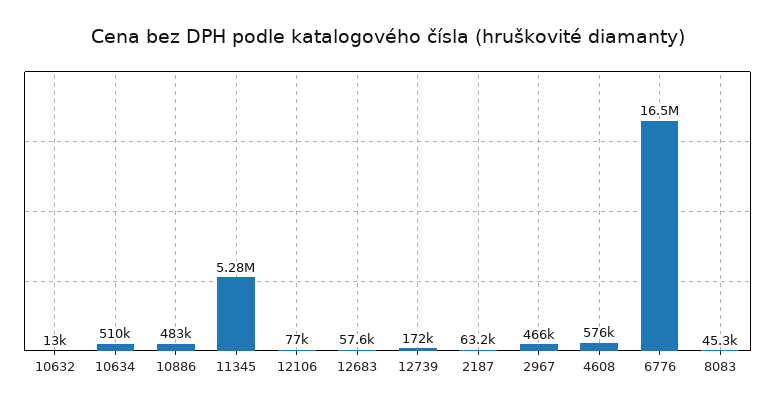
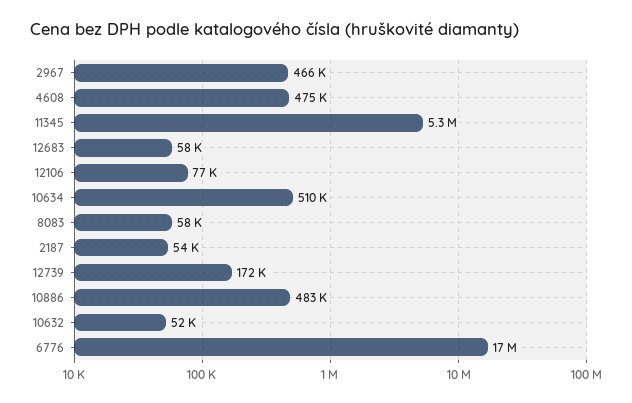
  {
-   "10632": 13000,
+   "10632": 52000,
    "10634": 510000,
    "10886": 483000,
    "11345": 5280000,
    "12106": 77000,
    "12683": 57600,
    "12739": 172000,
-   "2187": 63200,
+   "2187": 54000,
    "2967": 466000,
-   "4608": 576000,
+   "4608": 475000,
    "6776": 16500000,
-   "8083": 45300
+   "8083": 58000
  }

